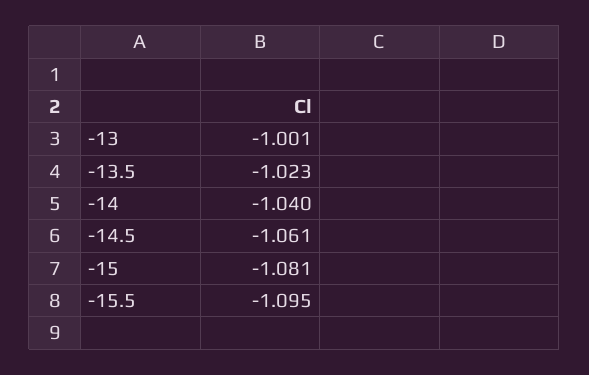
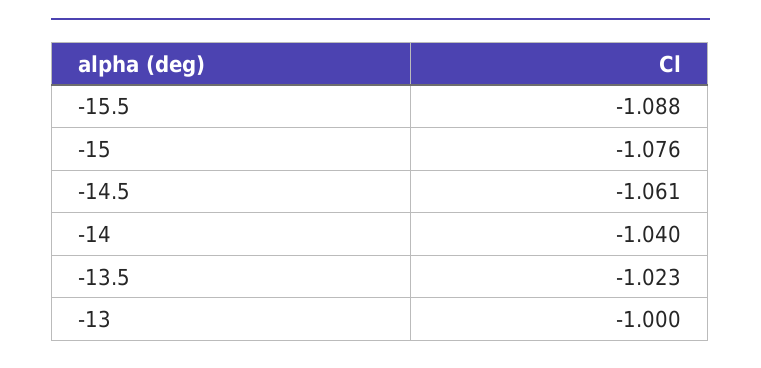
  {
-   "-13": -1.001,
+   "-13": -1,
    "-13.5": -1.023,
    "-14": -1.04,
    "-14.5": -1.061,
-   "-15": -1.081,
+   "-15": -1.076,
-   "-15.5": -1.095
+   "-15.5": -1.088
  }

